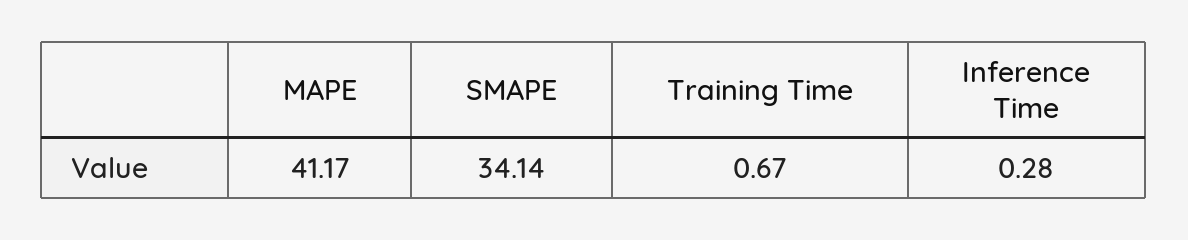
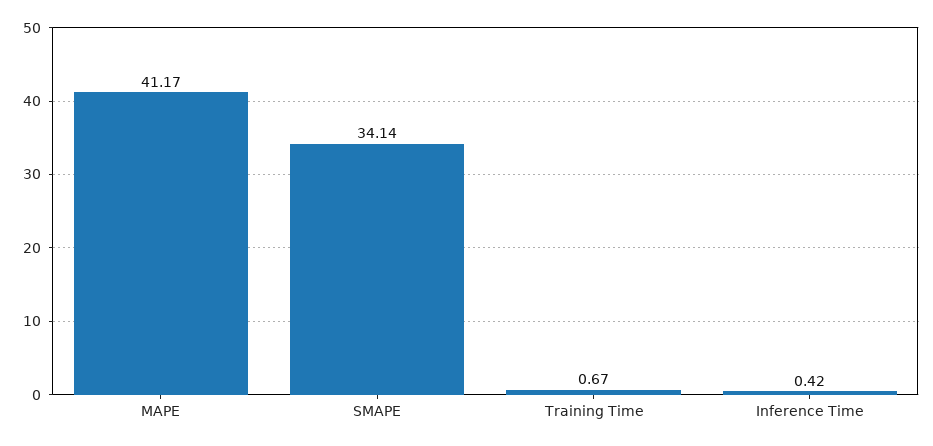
  {
    "MAPE": 41.17,
    "SMAPE": 34.14,
    "Training Time": 0.67,
-   "Inference Time": 0.28
+   "Inference Time": 0.42
  }

